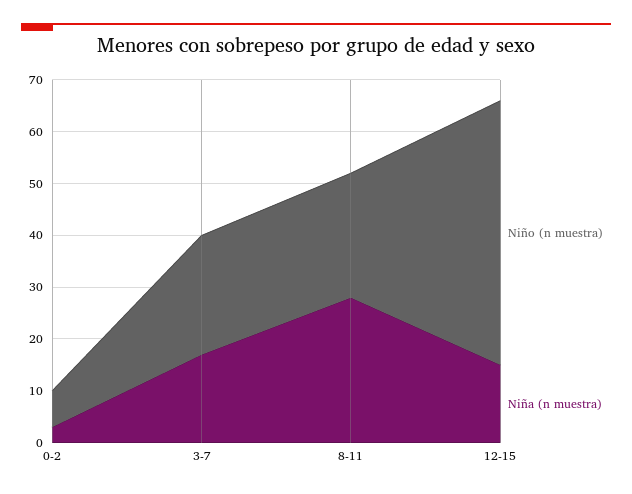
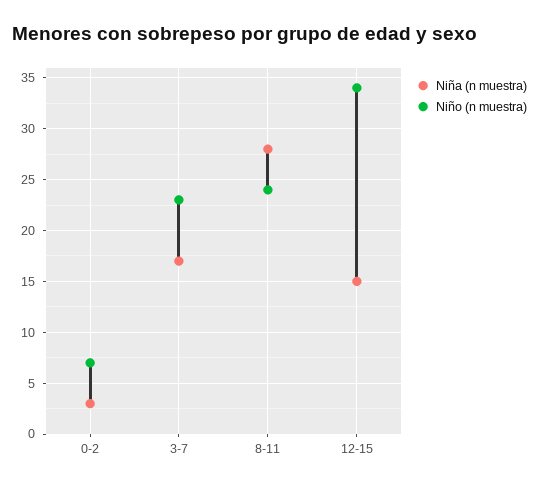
  {
    "Niño (n muestra)": {
      "0-2": 7,
      "3-7": 23,
      "8-11": 24,
-     "12-15": 50
+     "12-15": 34
    },
    "Niña (n muestra)": {
      "0-2": 3,
      "3-7": 17,
      "8-11": 28,
      "12-15": 15
    }
  }

